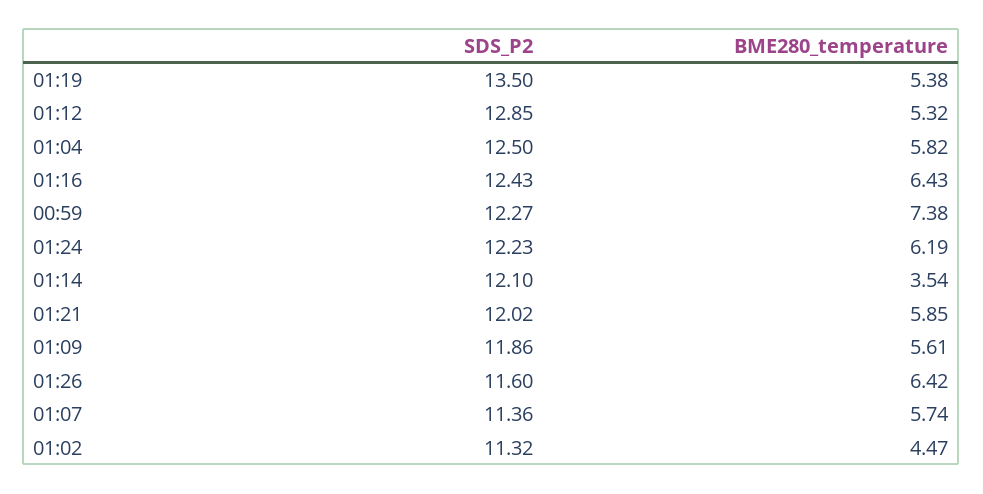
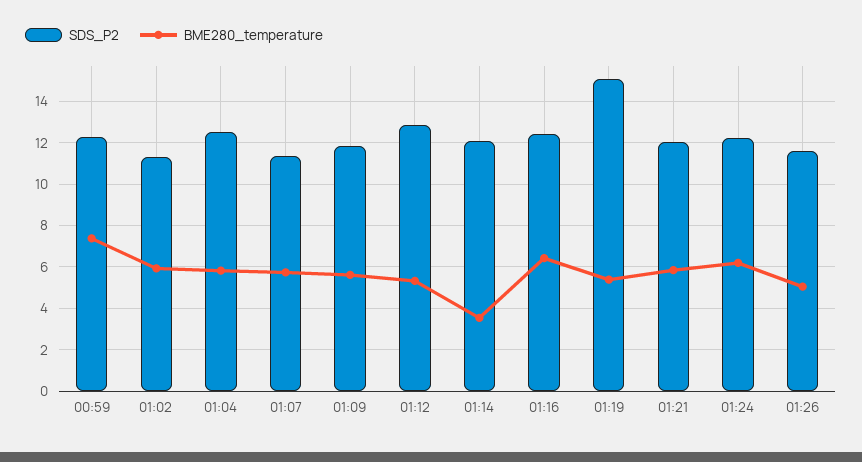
  {
    "SDS_P2": {
-     "01:19": 13.5,
+     "01:19": 15,
      "01:12": 12.85,
      "01:04": 12.5,
      "01:16": 12.43,
      "00:59": 12.27,
      "01:24": 12.23,
      "01:14": 12.1,
      "01:21": 12.02,
      "01:09": 11.86,
      "01:26": 11.6,
      "01:07": 11.36,
      "01:02": 11.32
    },
    "BME280_temperature": {
      "01:19": 5.38,
      "01:12": 5.32,
      "01:04": 5.82,
      "01:16": 6.43,
      "00:59": 7.38,
      "01:24": 6.19,
      "01:14": 3.54,
      "01:21": 5.85,
      "01:09": 5.61,
-     "01:26": 6.42,
+     "01:26": 5,
      "01:07": 5.74,
-     "01:02": 4.47
+     "01:02": 6
    }
  }

